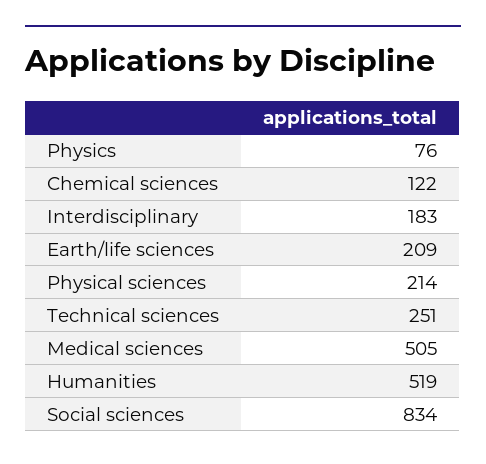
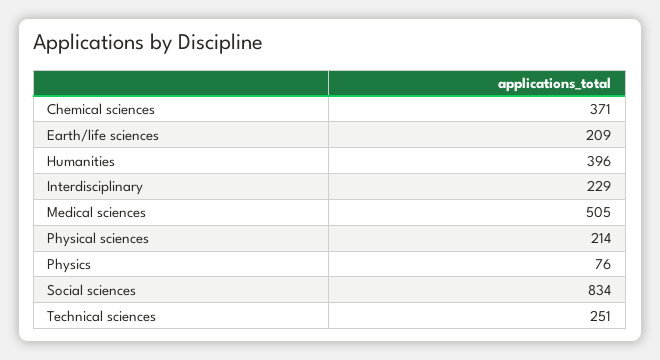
  {
    "Physics": 76,
-   "Chemical sciences": 122,
+   "Chemical sciences": 371,
-   "Interdisciplinary": 183,
+   "Interdisciplinary": 229,
    "Earth/life sciences": 209,
    "Physical sciences": 214,
    "Technical sciences": 251,
    "Medical sciences": 505,
-   "Humanities": 519,
+   "Humanities": 396,
    "Social sciences": 834
  }

